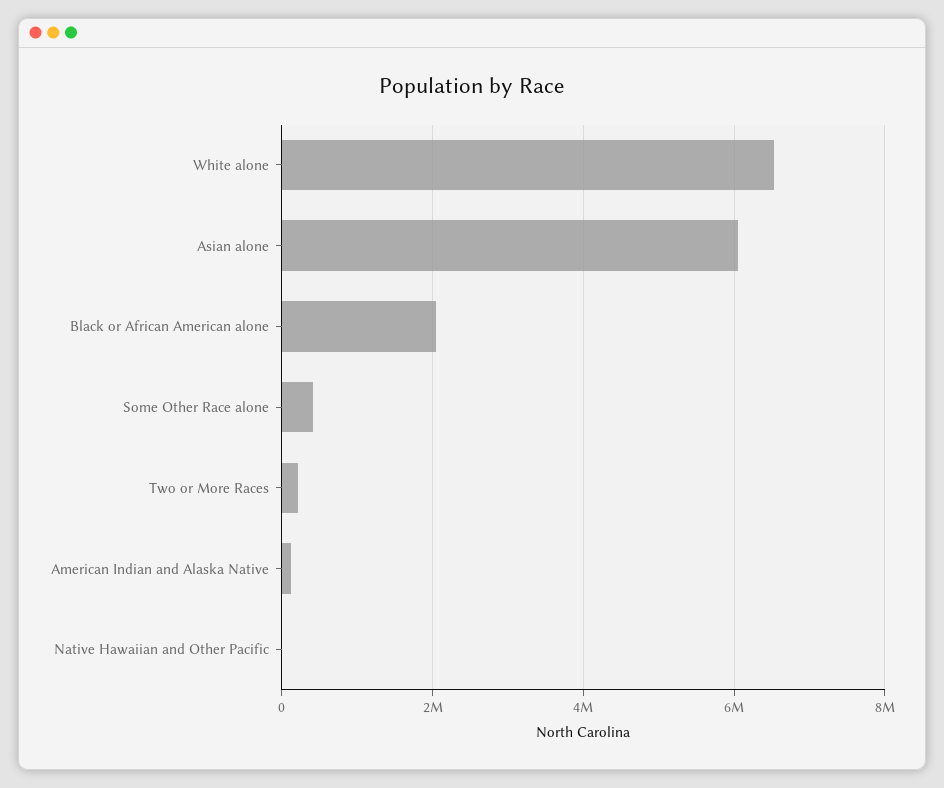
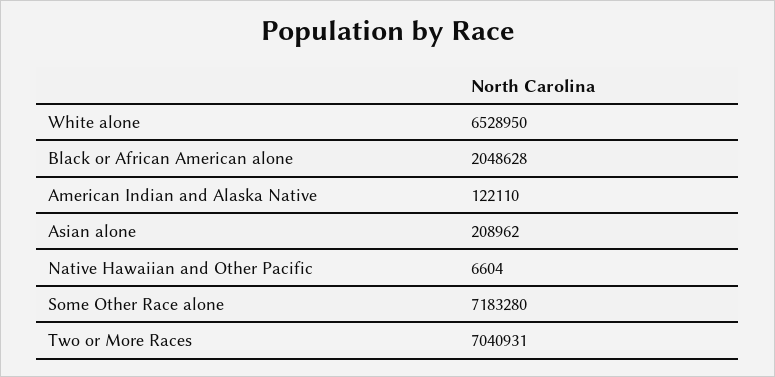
  {
    "White alone": 6528950,
-   "Asian alone": 6000000,
+   "Asian alone": 208962,
    "Black or African American alone": 2048628,
-   "Some Other Race alone": 400000,
+   "Some Other Race alone": 7183280,
-   "Two or More Races": 200000,
+   "Two or More Races": 7040931,
    "American Indian and Alaska Native": 122110,
    "Native Hawaiian and Other Pacific": 6604
  }

